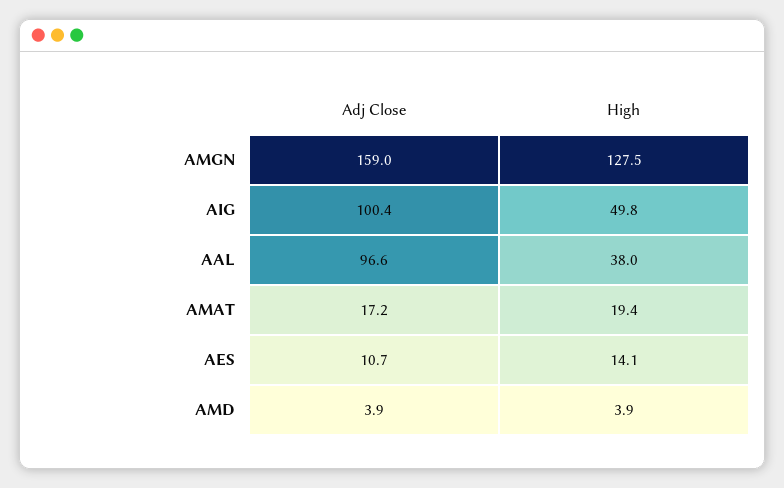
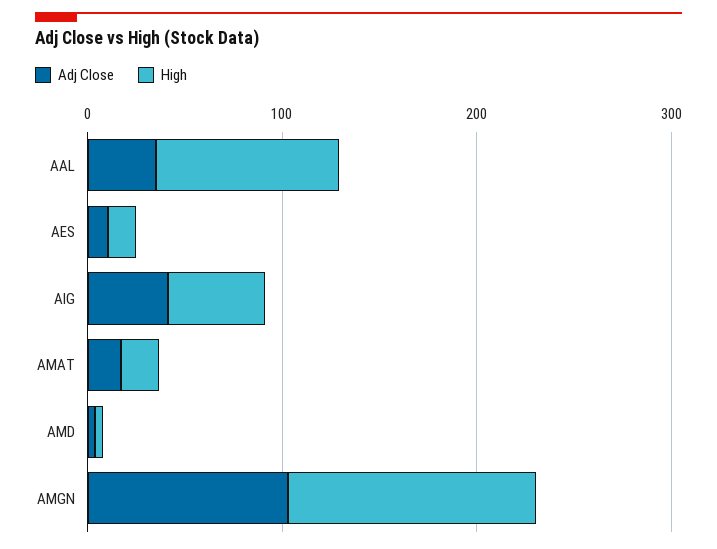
  {
    "Adj Close": {
-     "AMGN": 159,
+     "AMGN": 100,
-     "AIG": 100.4,
+     "AIG": 40,
-     "AAL": 96.6,
+     "AAL": 40,
      "AMAT": 17.2,
      "AES": 10.7,
      "AMD": 3.9
    },
    "High": {
      "AMGN": 127.5,
      "AIG": 49.8,
-     "AAL": 38,
+     "AAL": 100,
      "AMAT": 19.4,
      "AES": 14.1,
      "AMD": 3.9
    }
  }

